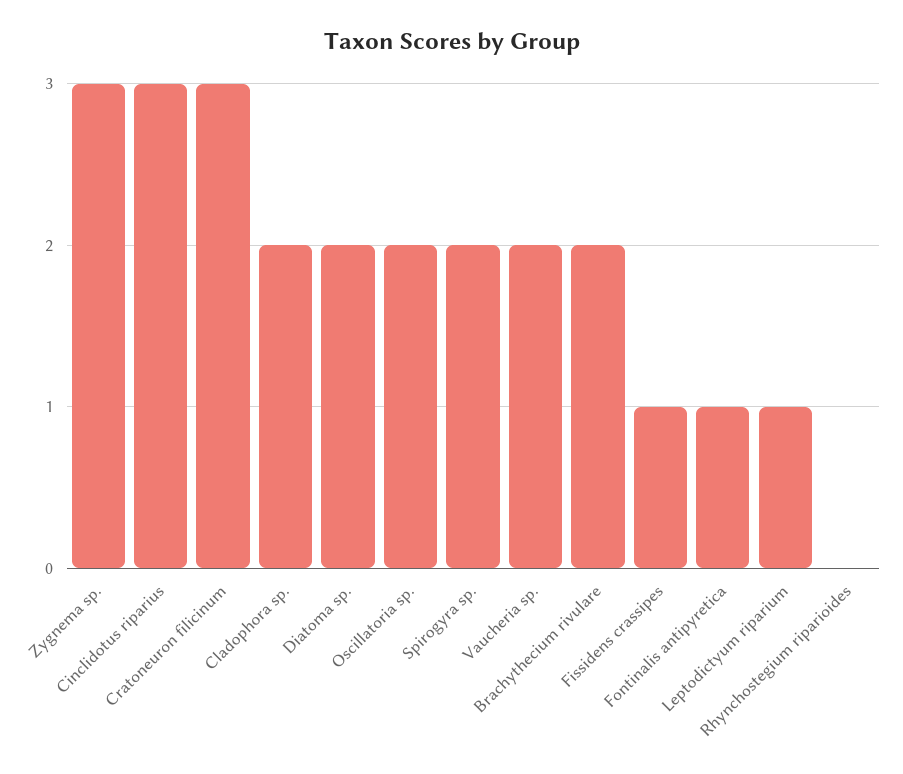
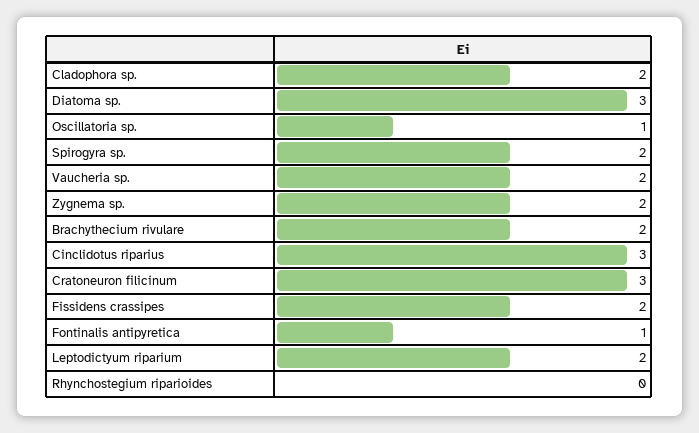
  {
-   "Zygnema sp.": 3,
+   "Zygnema sp.": 2,
    "Cinclidotus riparius": 3,
    "Cratoneuron filicinum": 3,
    "Cladophora sp.": 2,
-   "Diatoma sp.": 2,
+   "Diatoma sp.": 3,
-   "Oscillatoria sp.": 2,
+   "Oscillatoria sp.": 1,
    "Spirogyra sp.": 2,
    "Vaucheria sp.": 2,
    "Brachythecium rivulare": 2,
-   "Fissidens crassipes": 1,
+   "Fissidens crassipes": 2,
    "Fontinalis antipyretica": 1,
-   "Leptodictyum riparium": 1,
+   "Leptodictyum riparium": 2,
    "Rhynchostegium riparioides": 0
  }

